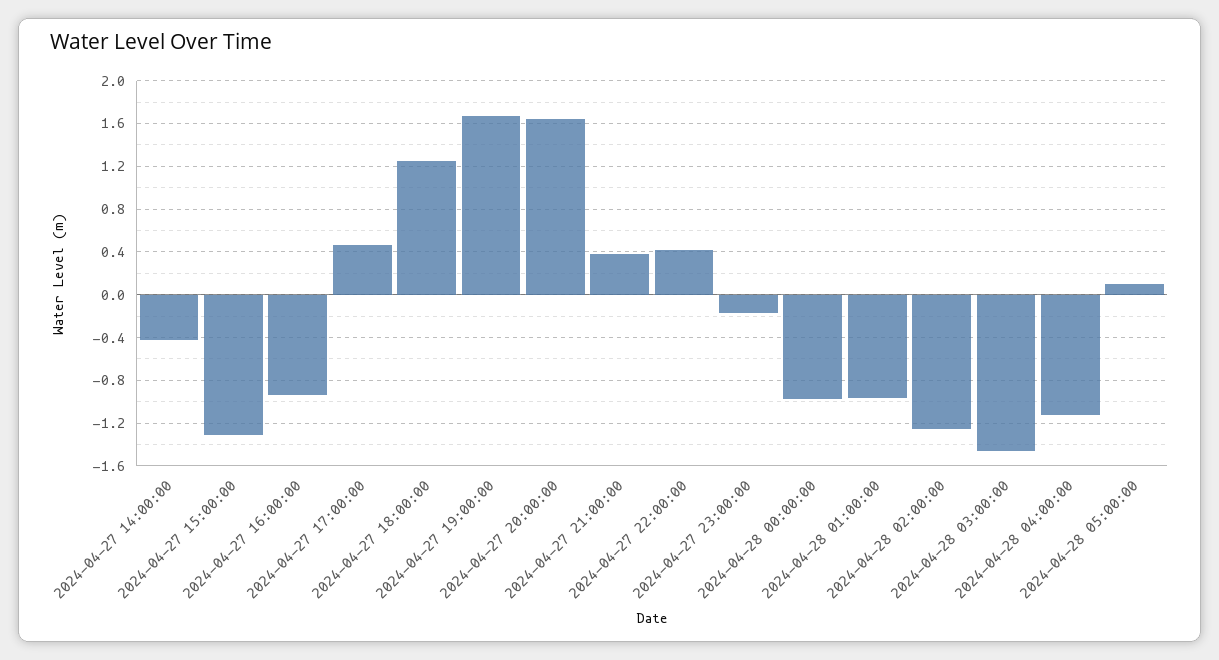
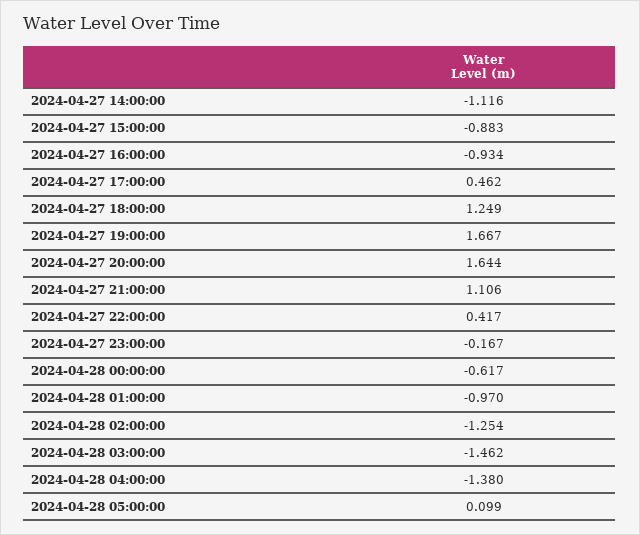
  {
-   "2024-04-27 14:00:00": -0.4,
+   "2024-04-27 14:00:00": -1.116,
-   "2024-04-27 15:00:00": -1.3,
+   "2024-04-27 15:00:00": -0.883,
    "2024-04-27 16:00:00": -0.934,
    "2024-04-27 17:00:00": 0.462,
    "2024-04-27 18:00:00": 1.249,
    "2024-04-27 19:00:00": 1.667,
    "2024-04-27 20:00:00": 1.644,
-   "2024-04-27 21:00:00": 0.4,
+   "2024-04-27 21:00:00": 1.106,
    "2024-04-27 22:00:00": 0.417,
    "2024-04-27 23:00:00": -0.167,
-   "2024-04-28 00:00:00": -1,
+   "2024-04-28 00:00:00": -0.617,
    "2024-04-28 01:00:00": -0.97,
    "2024-04-28 02:00:00": -1.254,
    "2024-04-28 03:00:00": -1.462,
-   "2024-04-28 04:00:00": -1.1,
+   "2024-04-28 04:00:00": -1.38,
    "2024-04-28 05:00:00": 0.099
  }

